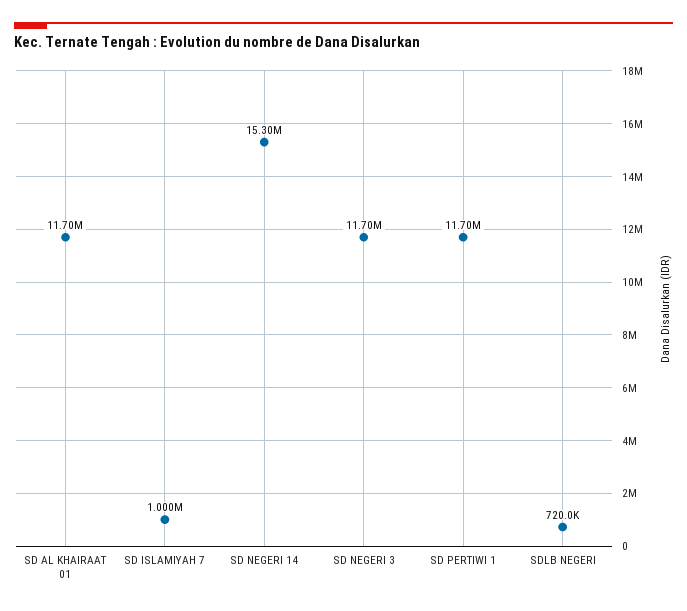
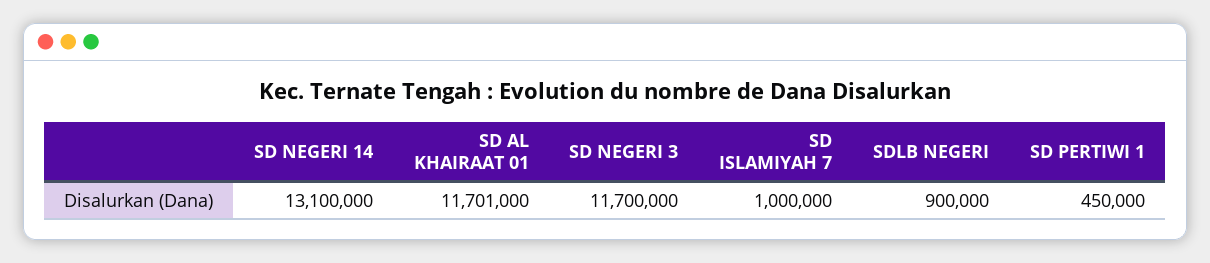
  {
    "SD AL KHAIRAAT 01": 11701000,
    "SD ISLAMIYAH 7": 1000000,
-   "SD NEGERI 14": 15300000,
+   "SD NEGERI 14": 13100000,
    "SD NEGERI 3": 11700000,
-   "SD PERTIWI 1": 11700000,
+   "SD PERTIWI 1": 450000,
-   "SDLB NEGERI": 720000
+   "SDLB NEGERI": 900000
  }

